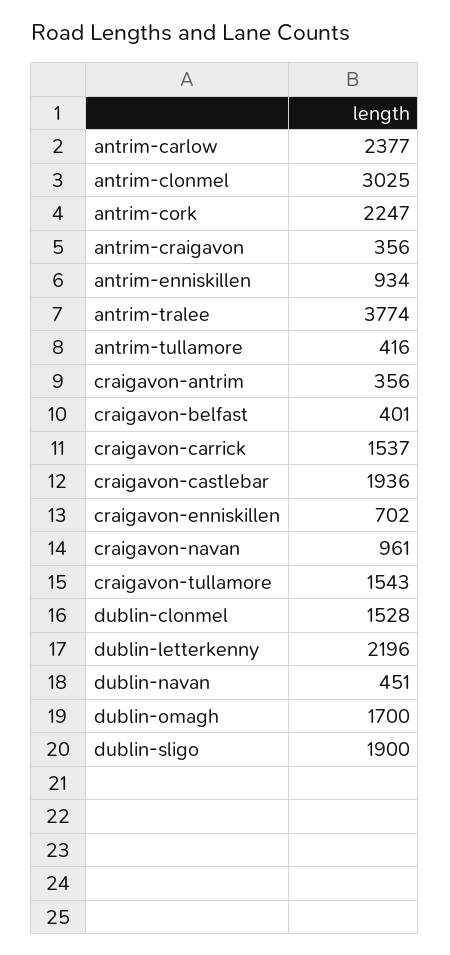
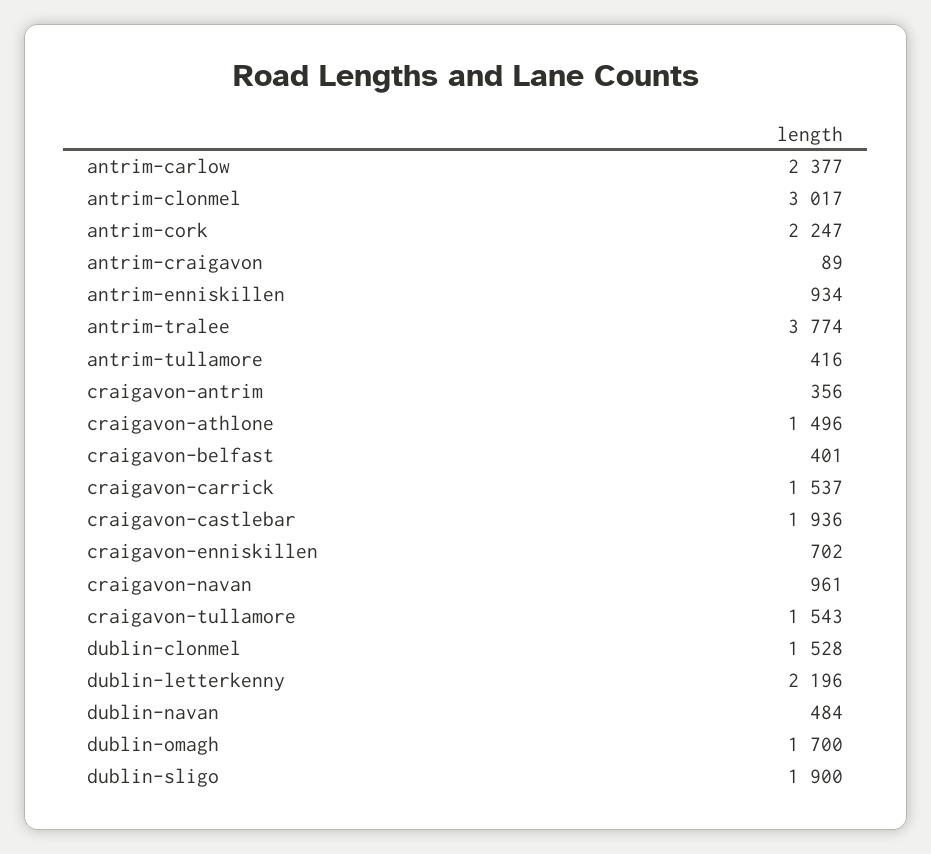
  {
    "antrim-carlow": 2377,
-   "antrim-clonmel": 3025,
+   "antrim-clonmel": 3017,
    "antrim-cork": 2247,
-   "antrim-craigavon": 356,
+   "antrim-craigavon": 89,
    "antrim-enniskillen": 934,
    "antrim-tralee": 3774,
    "antrim-tullamore": 416,
    "craigavon-antrim": 356,
    "craigavon-belfast": 401,
    "craigavon-carrick": 1537,
    "craigavon-castlebar": 1936,
    "craigavon-enniskillen": 702,
    "craigavon-navan": 961,
    "craigavon-tullamore": 1543,
    "dublin-clonmel": 1528,
    "dublin-letterkenny": 2196,
-   "dublin-navan": 451,
+   "dublin-navan": 484,
    "dublin-omagh": 1700,
-   "dublin-sligo": 1900
+   "dublin-sligo": 1900,
+   "craigavon-athlone": 1496
  }

